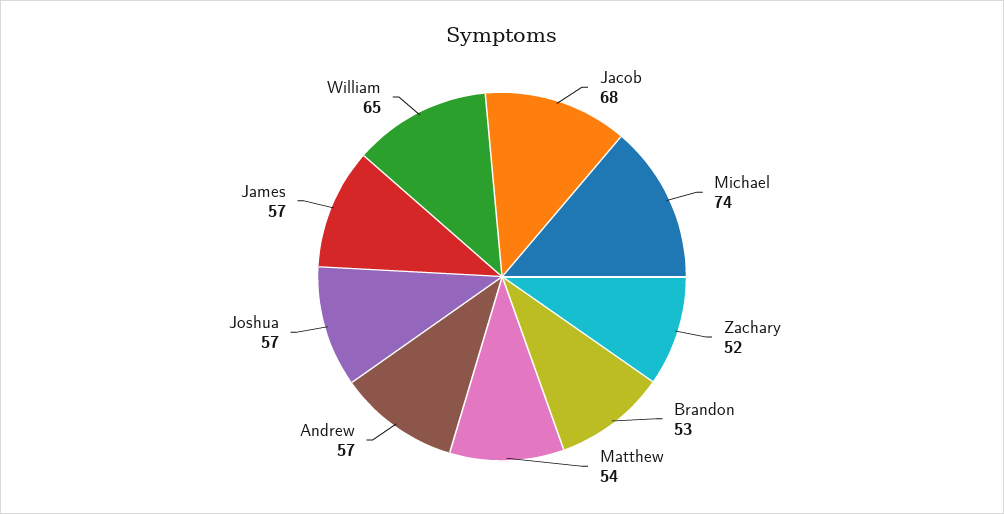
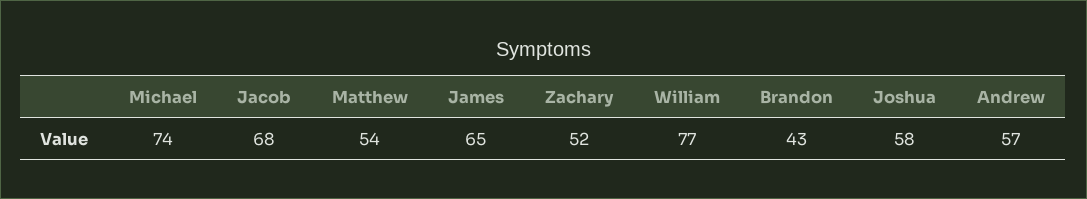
  {
    "Jacob": 68,
    "Michael": 74,
    "Zachary": 52,
-   "Brandon": 53,
+   "Brandon": 43,
    "Matthew": 54,
    "Andrew": 57,
-   "Joshua": 57,
+   "Joshua": 58,
-   "James": 57,
+   "James": 65,
-   "William": 65
+   "William": 77
  }

